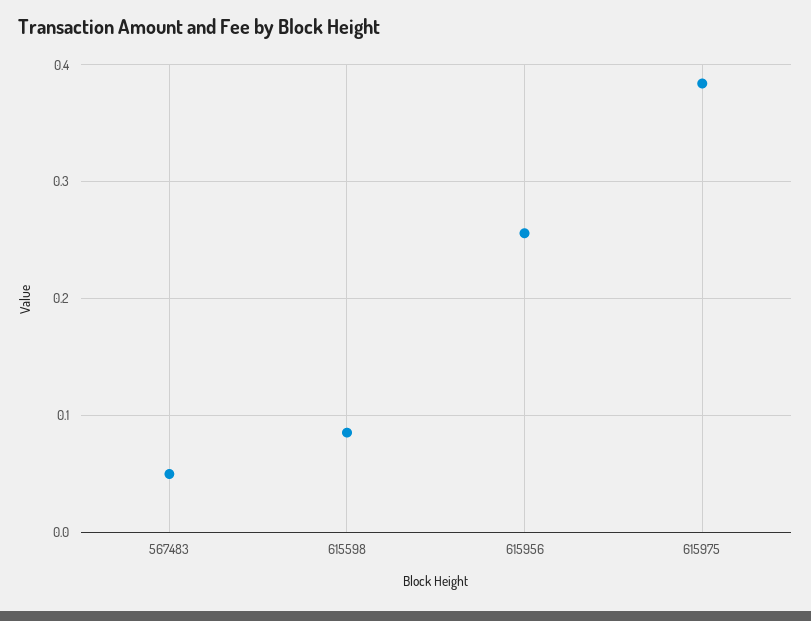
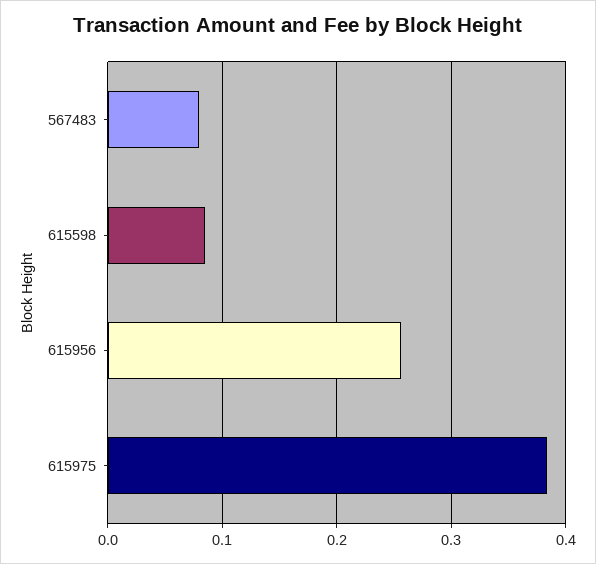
  {
-   "567483": 0.05,
+   "567483": 0.08,
    "615598": 0.09,
    "615956": 0.26,
    "615975": 0.38
  }

